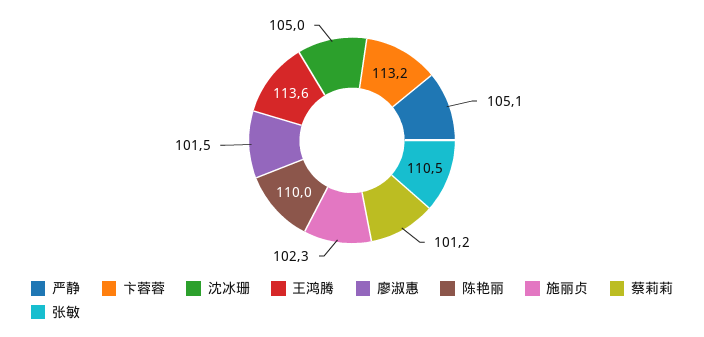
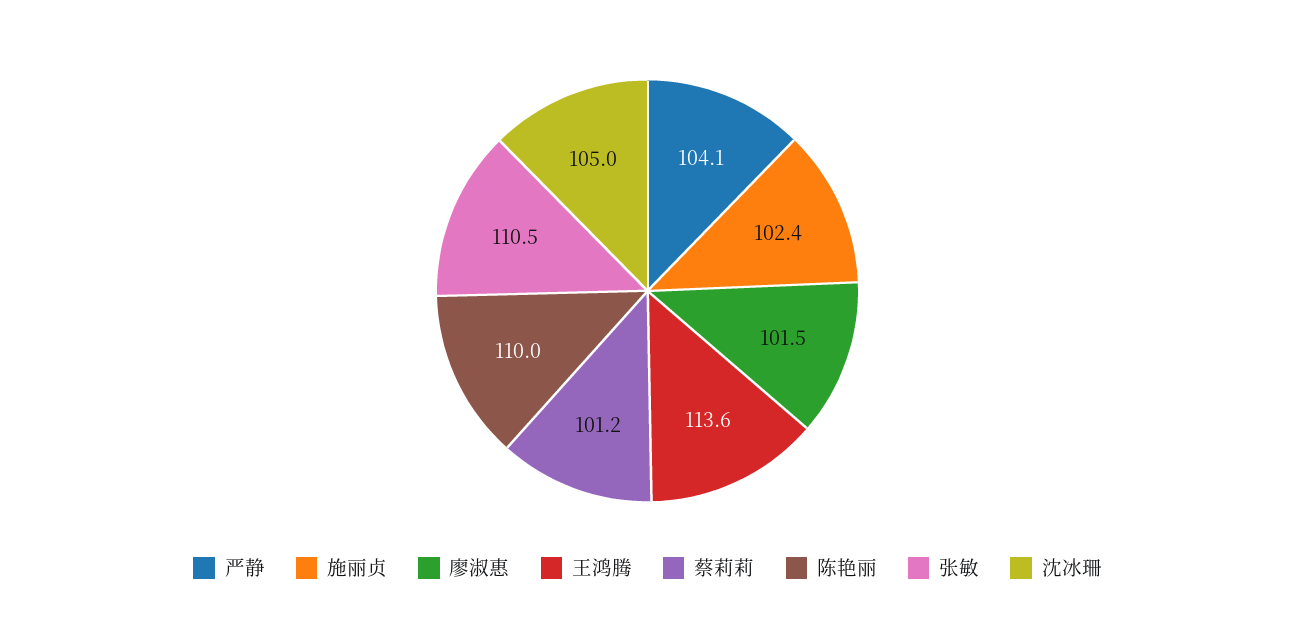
  {
-   "严静": 105.1,
+   "严静": 104.1,
-   "卞蓉蓉": 113.2,
    "沈冰珊": 105,
    "王鸿腾": 113.6,
    "廖淑惠": 101.5,
    "陈艳丽": 110,
-   "施丽贞": 102.3,
+   "施丽贞": 102.4,
    "蔡莉莉": 101.2,
    "张敏": 110.5
  }

